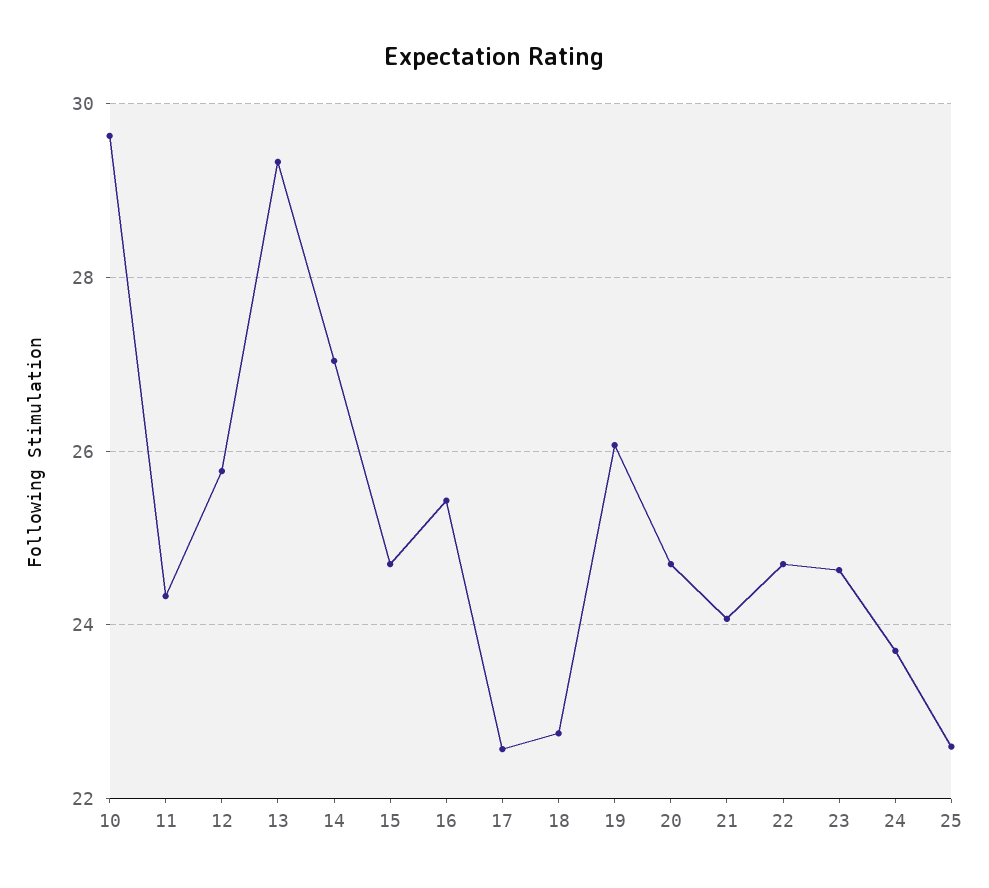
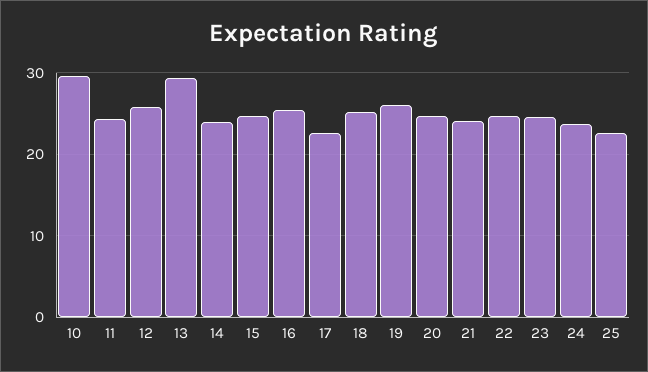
  {
    "10": 29.6,
    "11": 24.4,
    "12": 25.8,
    "13": 29.4,
-   "14": 27,
+   "14": 24,
    "15": 24.8,
    "16": 25.4,
    "17": 22.6,
-   "18": 22.8,
+   "18": 25,
    "19": 26,
    "20": 24.8,
    "21": 24,
    "22": 24.8,
    "23": 24.6,
    "24": 23.8,
    "25": 22.6
  }

